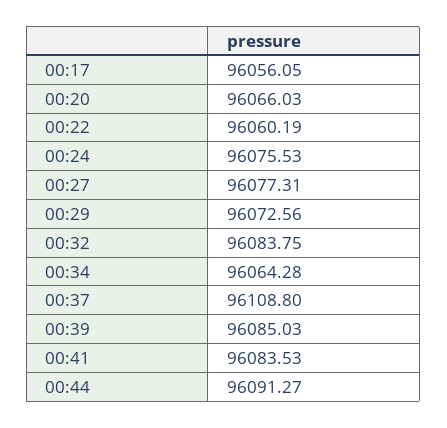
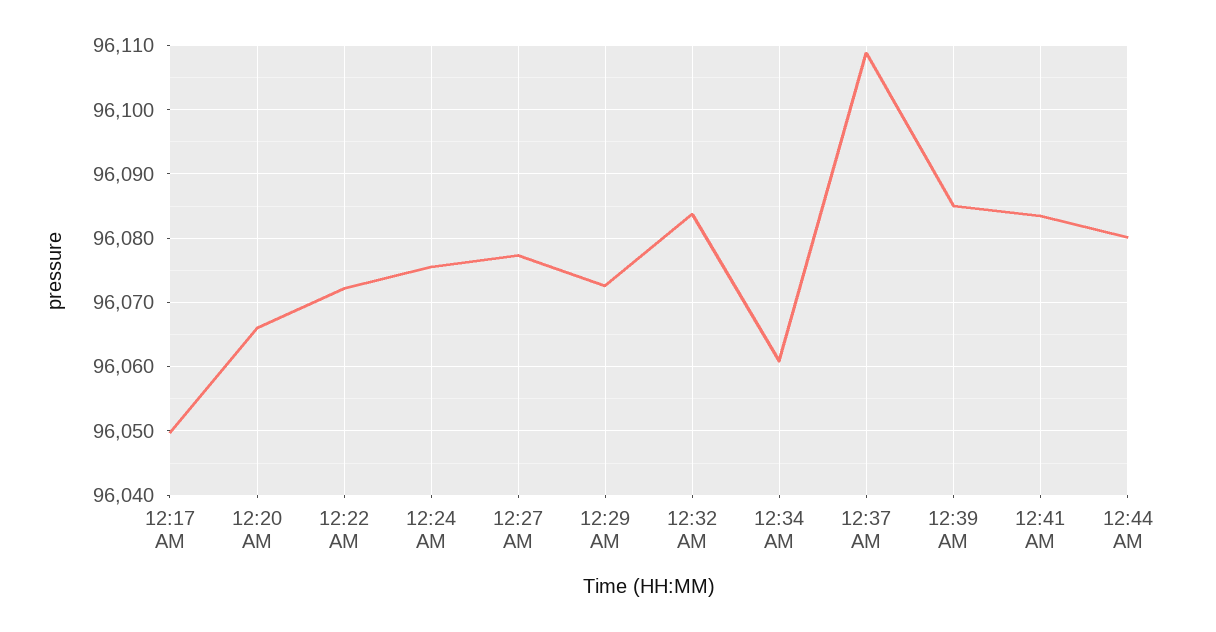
  {
-   "00:17": 96056.05,
+   "00:17": 96050,
    "00:20": 96066.03,
-   "00:22": 96060.19,
+   "00:22": 96072,
    "00:24": 96075.53,
    "00:27": 96077.31,
    "00:29": 96072.56,
    "00:32": 96083.75,
-   "00:34": 96064.28,
+   "00:34": 96061,
    "00:37": 96108.8,
    "00:39": 96085.03,
    "00:41": 96083.53,
-   "00:44": 96091.27
+   "00:44": 96080
  }

